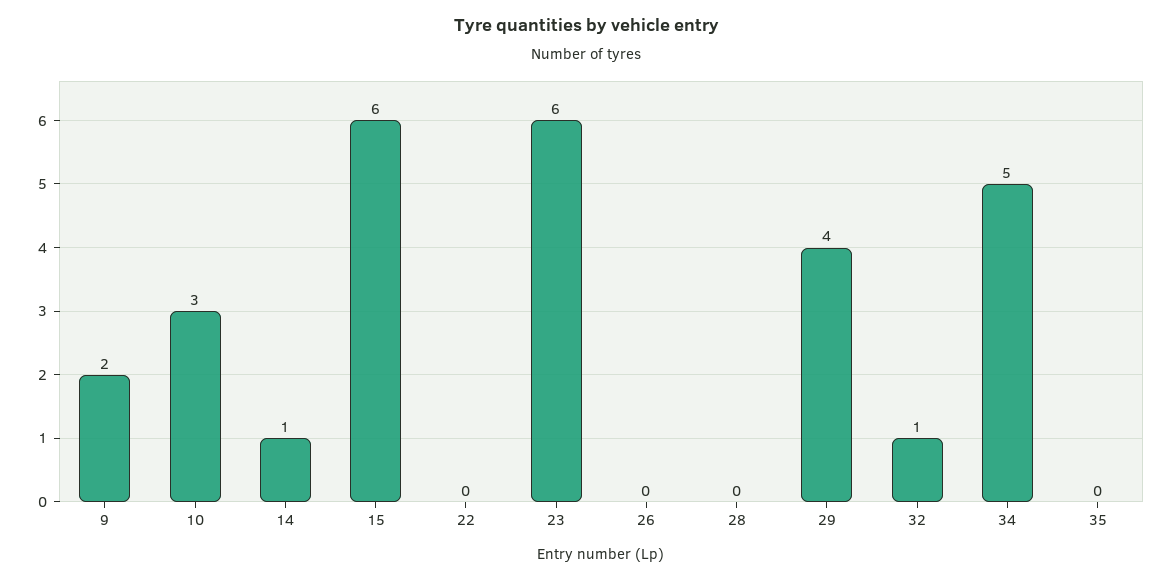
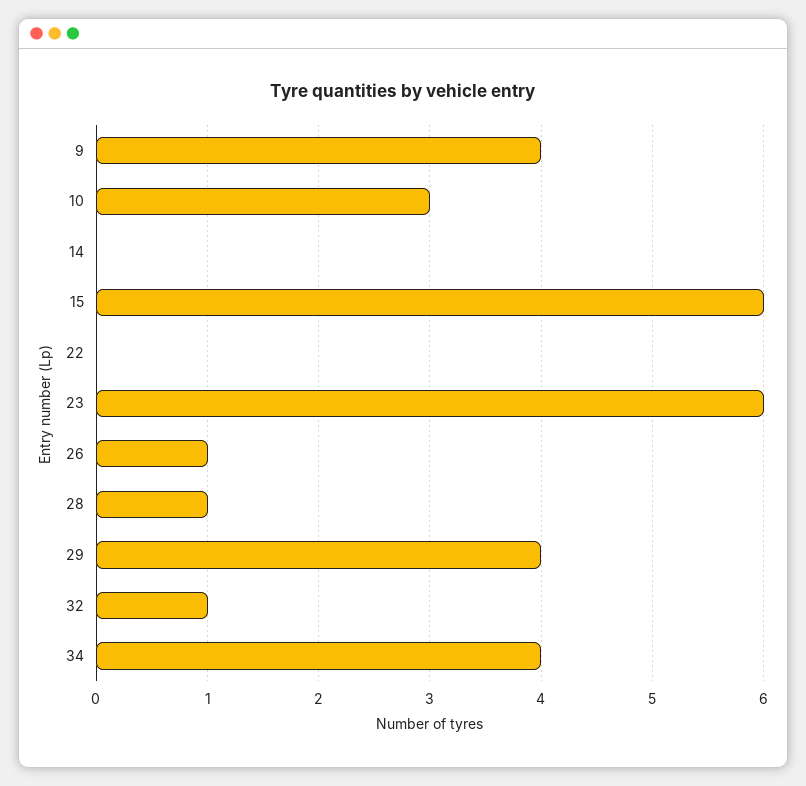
  {
-   "9": 2,
+   "9": 4,
    "10": 3,
-   "14": 1,
+   "14": 0,
    "15": 6,
    "22": 0,
    "23": 6,
-   "26": 0,
+   "26": 1,
-   "28": 0,
+   "28": 1,
    "29": 4,
    "32": 1,
-   "34": 5,
+   "34": 4
-   "35": 0
  }

